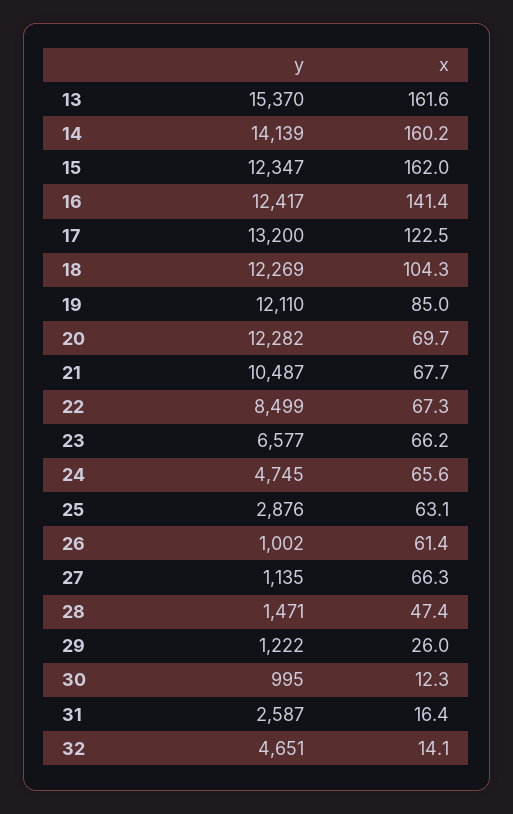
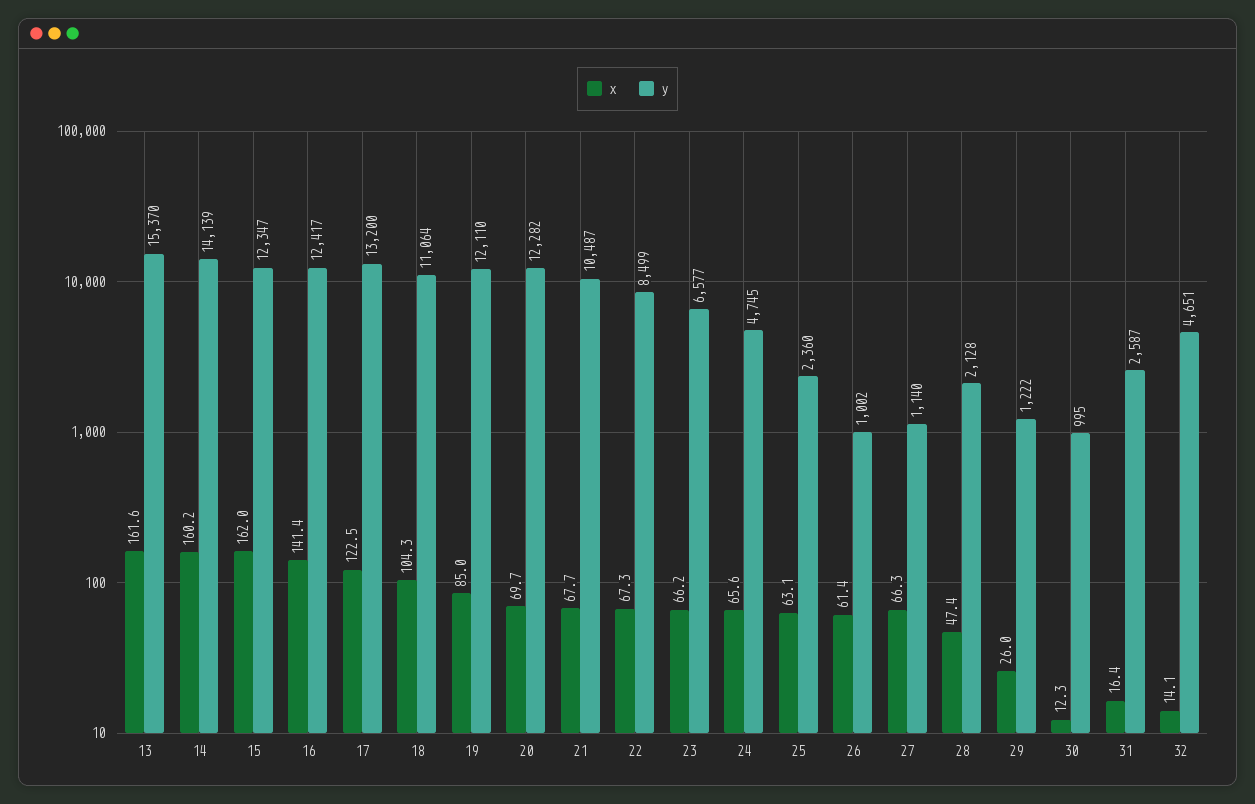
  {
    "y": {
      "13": 15370,
      "14": 14139,
      "15": 12347,
      "16": 12417,
      "17": 13200,
-     "18": 12269,
+     "18": 11064,
      "19": 12110,
      "20": 12282,
      "21": 10487,
      "22": 8499,
      "23": 6577,
      "24": 4745,
-     "25": 2876,
+     "25": 2360,
      "26": 1002,
-     "27": 1135,
+     "27": 1140,
-     "28": 1471,
+     "28": 2128,
      "29": 1222,
      "30": 995,
      "31": 2587,
      "32": 4651
    },
    "x": {
      "13": 161.6,
      "14": 160.2,
      "15": 162,
      "16": 141.4,
      "17": 122.5,
      "18": 104.3,
      "19": 85,
      "20": 69.7,
      "21": 67.7,
      "22": 67.3,
      "23": 66.2,
      "24": 65.6,
      "25": 63.1,
      "26": 61.4,
      "27": 66.3,
      "28": 47.4,
      "29": 26,
      "30": 12.3,
      "31": 16.4,
      "32": 14.1
    }
  }

